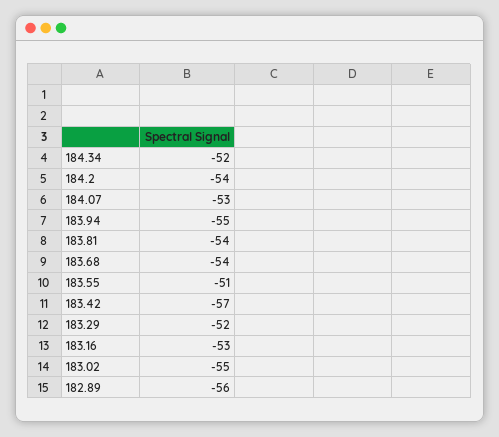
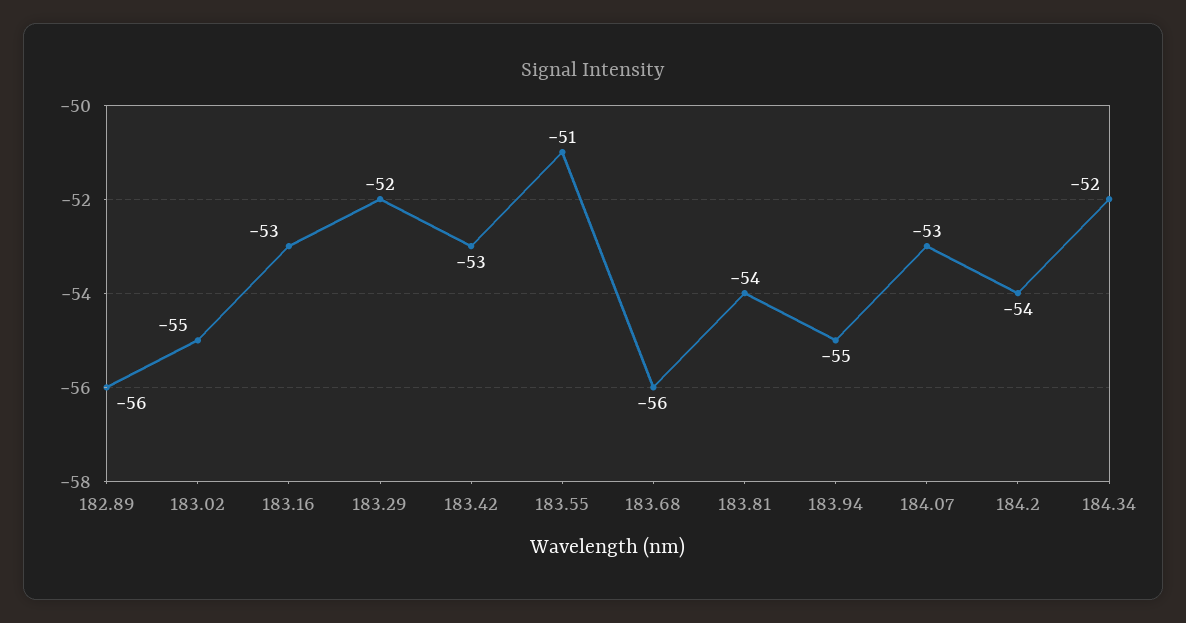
  {
    "184.34": -52,
    "184.2": -54,
    "184.07": -53,
    "183.94": -55,
    "183.81": -54,
-   "183.68": -54,
+   "183.68": -56,
    "183.55": -51,
-   "183.42": -57,
+   "183.42": -53,
    "183.29": -52,
    "183.16": -53,
    "183.02": -55,
    "182.89": -56
  }

